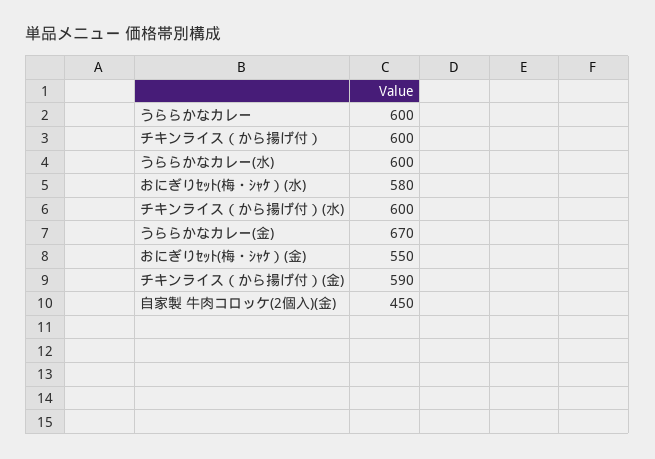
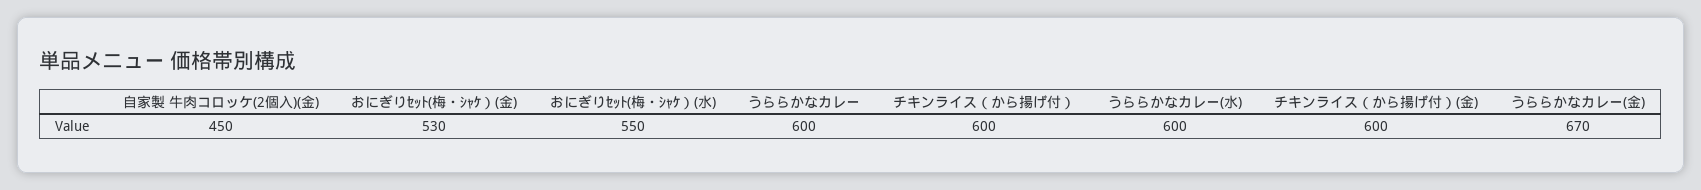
  {
    "うららかなカレー": 600,
    "チキンライス（から揚げ付）": 600,
    "うららかなカレー(水)": 600,
-   "おにぎりｾｯﾄ(梅・ｼｬｹ）(水)": 580,
+   "おにぎりｾｯﾄ(梅・ｼｬｹ）(水)": 550,
-   "チキンライス（から揚げ付）(水)": 600,
    "うららかなカレー(金)": 670,
-   "おにぎりｾｯﾄ(梅・ｼｬｹ）(金)": 550,
+   "おにぎりｾｯﾄ(梅・ｼｬｹ）(金)": 530,
-   "チキンライス（から揚げ付）(金)": 590,
+   "チキンライス（から揚げ付）(金)": 600,
    "自家製 牛肉コロッケ(2個入)(金)": 450
  }

